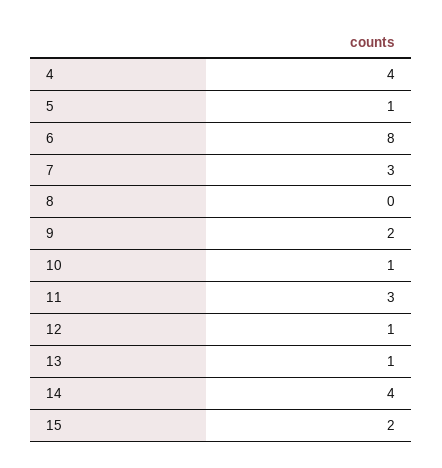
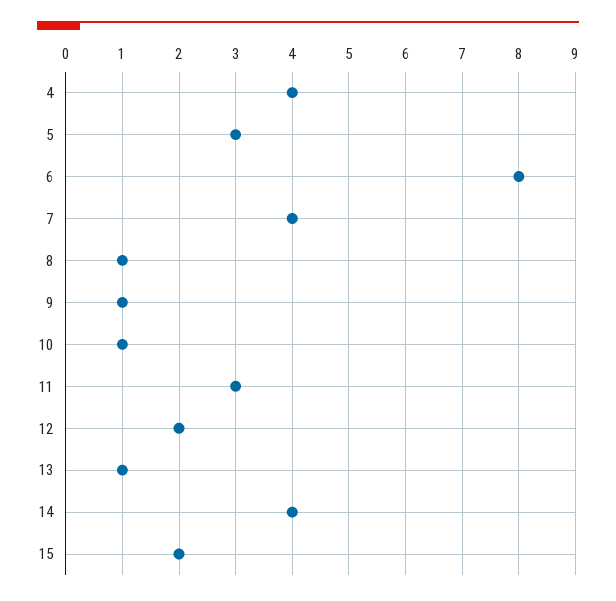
  {
    "4": 4,
-   "5": 1,
+   "5": 3,
    "6": 8,
-   "7": 3,
+   "7": 4,
-   "8": 0,
+   "8": 1,
-   "9": 2,
+   "9": 1,
    "10": 1,
    "11": 3,
-   "12": 1,
+   "12": 2,
    "13": 1,
    "14": 4,
    "15": 2
  }

